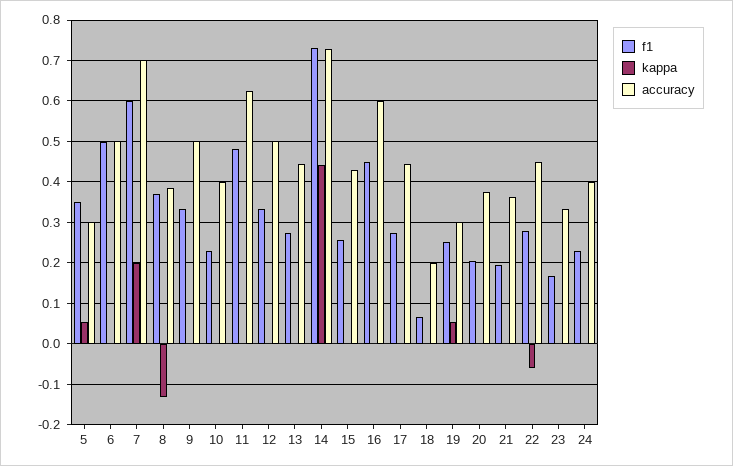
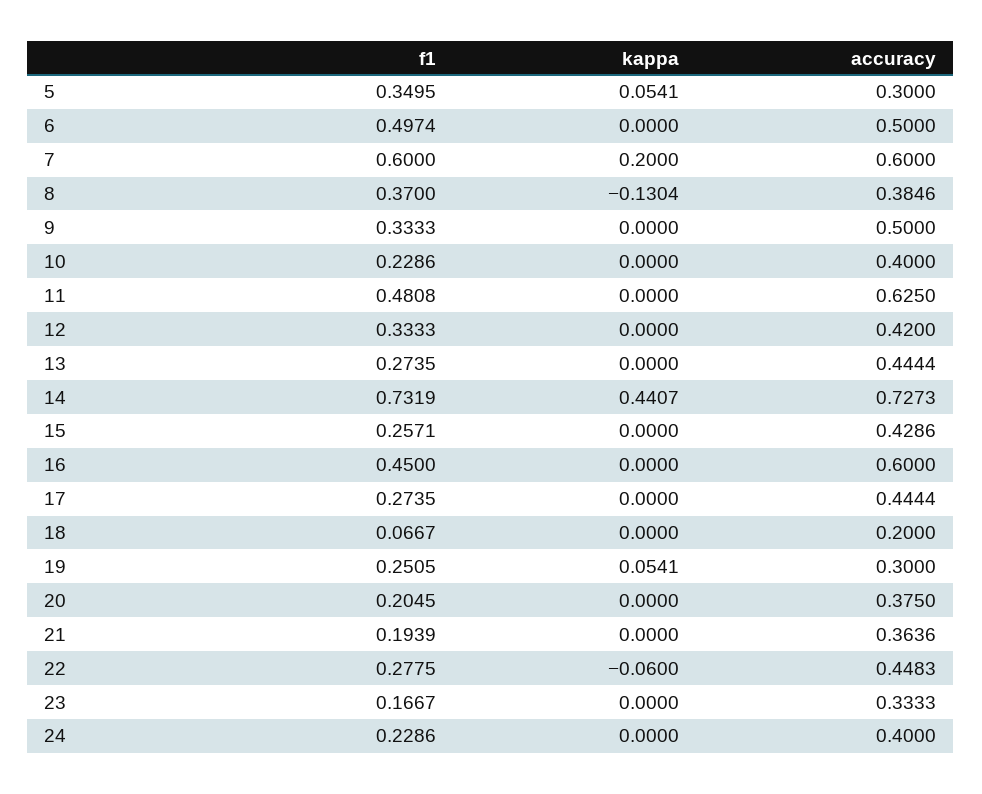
  {
    "f1": {
      "5": 0.3495,
      "6": 0.4974,
      "7": 0.6,
      "8": 0.37,
      "9": 0.3333,
      "10": 0.2286,
      "11": 0.4808,
      "12": 0.3333,
      "13": 0.2735,
      "14": 0.7319,
      "15": 0.2571,
      "16": 0.45,
      "17": 0.2735,
      "18": 0.0667,
      "19": 0.2505,
      "20": 0.2045,
      "21": 0.1939,
      "22": 0.2775,
      "23": 0.1667,
      "24": 0.2286
    },
    "kappa": {
      "5": 0.0541,
      "6": 0,
      "7": 0.2,
      "8": -0.1304,
      "9": 0,
      "10": 0,
      "11": 0,
      "12": 0,
      "13": 0,
      "14": 0.4407,
      "15": 0,
      "16": 0,
      "17": 0,
      "18": 0,
      "19": 0.0541,
      "20": 0,
      "21": 0,
      "22": -0.06,
      "23": 0,
      "24": 0
    },
    "accuracy": {
      "5": 0.3,
      "6": 0.5,
-     "7": 0.7,
+     "7": 0.6,
      "8": 0.3846,
      "9": 0.5,
      "10": 0.4,
      "11": 0.625,
-     "12": 0.5,
+     "12": 0.42,
      "13": 0.4444,
      "14": 0.7273,
      "15": 0.4286,
      "16": 0.6,
      "17": 0.4444,
      "18": 0.2,
      "19": 0.3,
      "20": 0.375,
      "21": 0.3636,
      "22": 0.4483,
      "23": 0.3333,
      "24": 0.4
    }
  }

